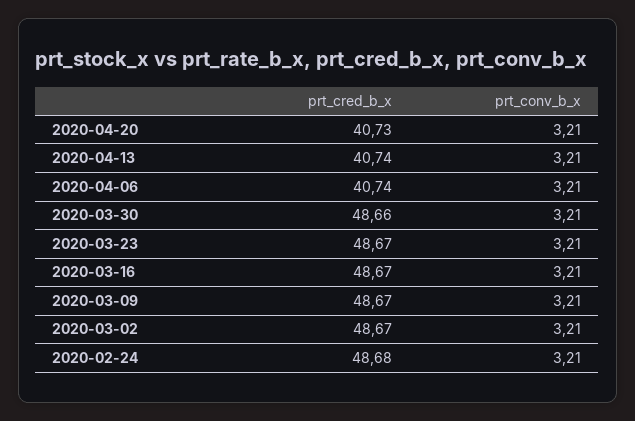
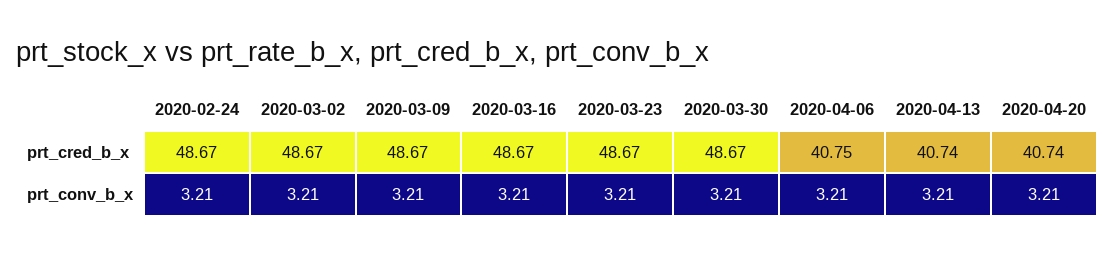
  {
    "prt_cred_b_x": {
-     "2020-04-20": 40.73,
+     "2020-04-20": 40.74,
      "2020-04-13": 40.74,
-     "2020-04-06": 40.74,
+     "2020-04-06": 40.75,
-     "2020-03-30": 48.66,
+     "2020-03-30": 48.67,
      "2020-03-23": 48.67,
      "2020-03-16": 48.67,
      "2020-03-09": 48.67,
      "2020-03-02": 48.67,
-     "2020-02-24": 48.68
+     "2020-02-24": 48.67
    },
    "prt_conv_b_x": {
      "2020-04-20": 3.21,
      "2020-04-13": 3.21,
      "2020-04-06": 3.21,
      "2020-03-30": 3.21,
      "2020-03-23": 3.21,
      "2020-03-16": 3.21,
      "2020-03-09": 3.21,
      "2020-03-02": 3.21,
      "2020-02-24": 3.21
    }
  }

